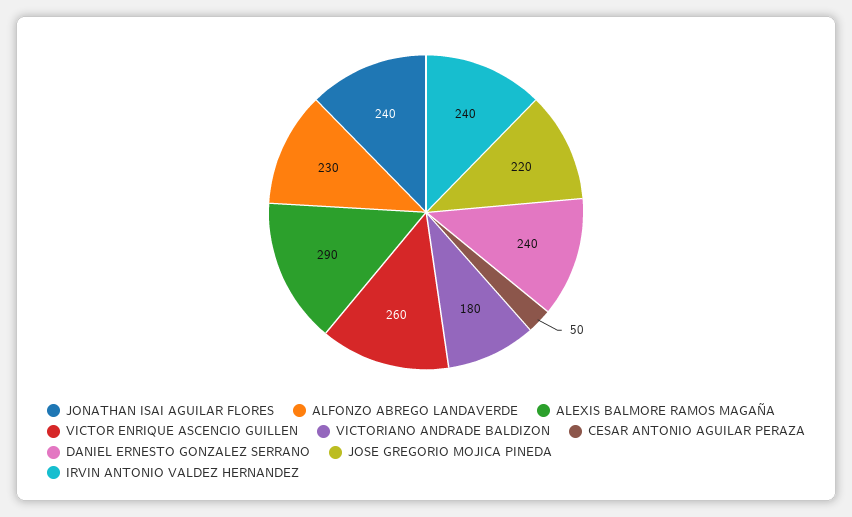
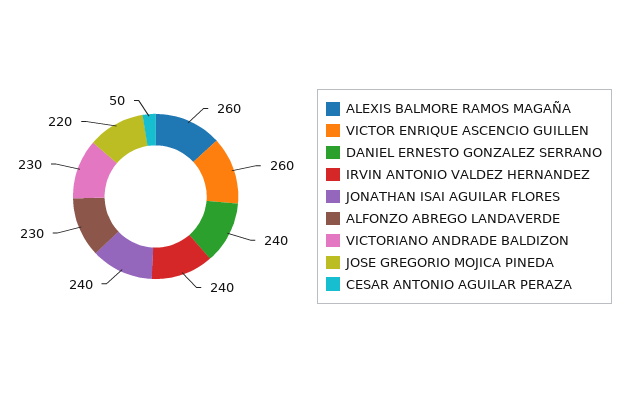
  {
    "JONATHAN ISAI AGUILAR FLORES": 240,
    "ALFONZO ABREGO LANDAVERDE": 230,
-   "ALEXIS BALMORE RAMOS MAGAÑA": 290,
+   "ALEXIS BALMORE RAMOS MAGAÑA": 260,
    "VICTOR ENRIQUE ASCENCIO GUILLEN": 260,
-   "VICTORIANO ANDRADE BALDIZON": 180,
+   "VICTORIANO ANDRADE BALDIZON": 230,
    "CESAR ANTONIO AGUILAR PERAZA": 50,
    "DANIEL ERNESTO GONZALEZ SERRANO": 240,
    "JOSE GREGORIO MOJICA PINEDA": 220,
    "IRVIN ANTONIO VALDEZ HERNANDEZ": 240
  }

